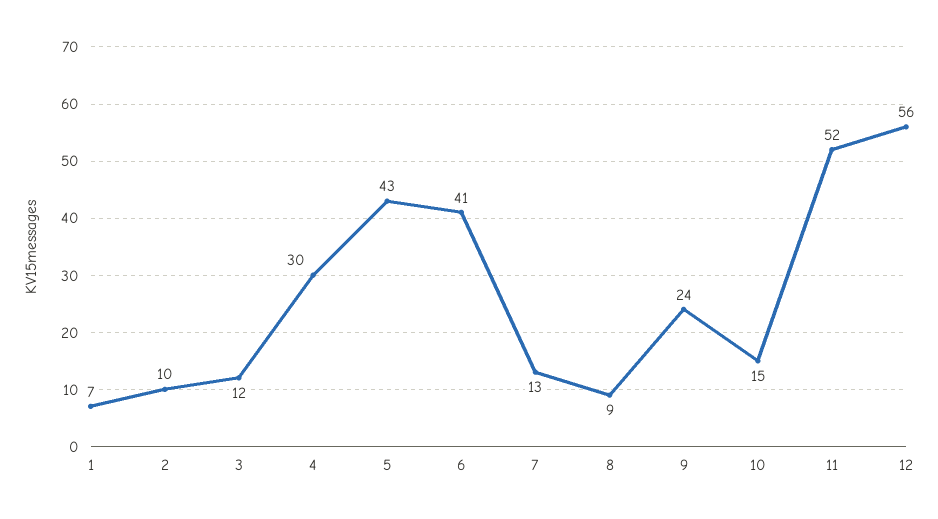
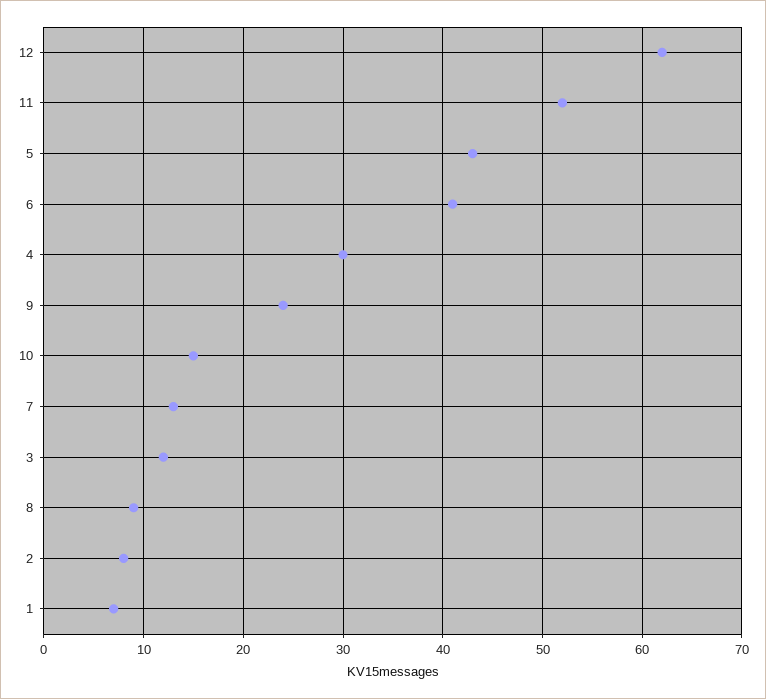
  {
    "1": 7,
-   "2": 10,
+   "2": 8,
    "3": 12,
    "4": 30,
    "5": 43,
    "6": 41,
    "7": 13,
    "8": 9,
    "9": 24,
    "10": 15,
    "11": 52,
-   "12": 56
+   "12": 62
  }

